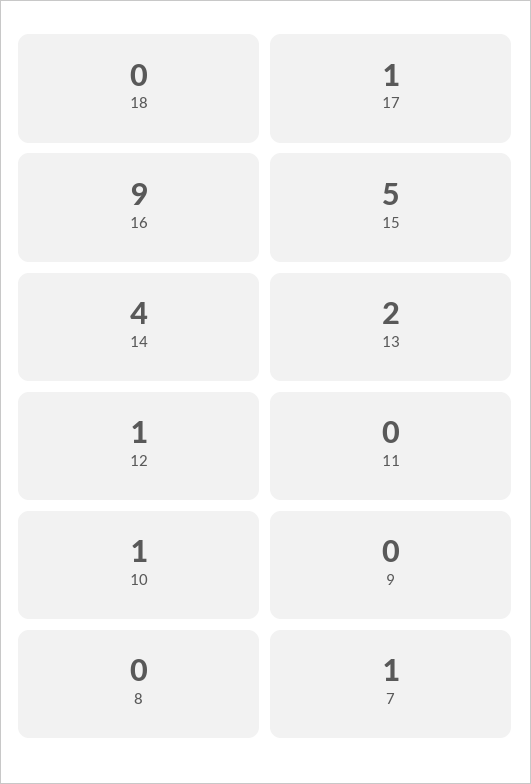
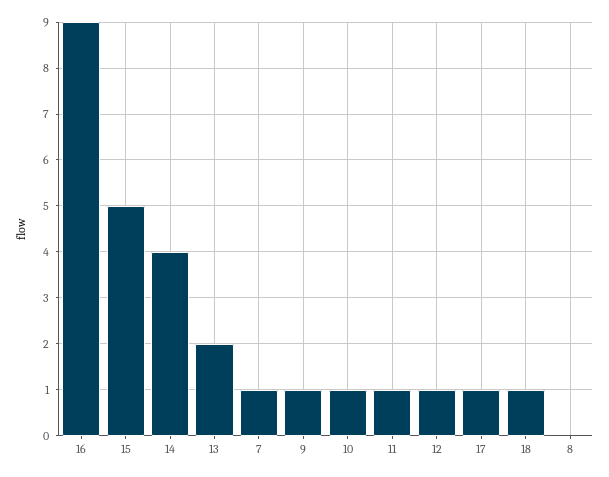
  {
-   "18": 0,
+   "18": 1,
    "17": 1,
    "16": 9,
    "15": 5,
    "14": 4,
    "13": 2,
    "12": 1,
-   "11": 0,
+   "11": 1,
    "10": 1,
-   "9": 0,
+   "9": 1,
    "8": 0,
    "7": 1
  }

